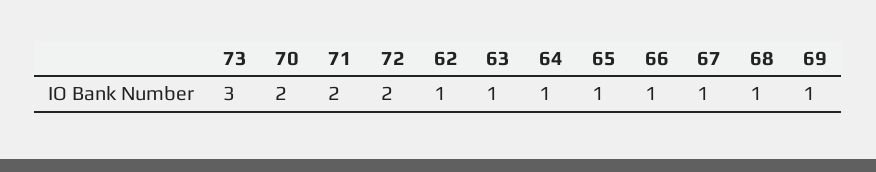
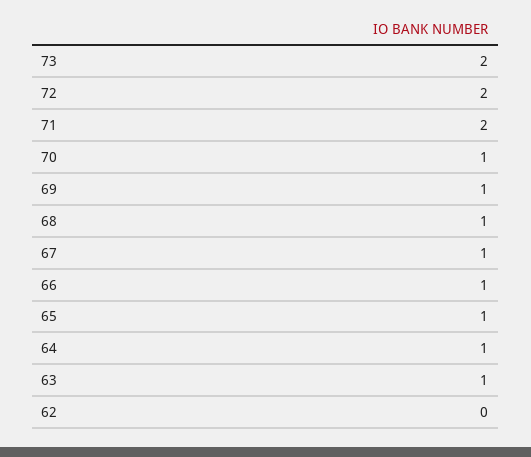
  {
-   "73": 3,
+   "73": 2,
-   "70": 2,
+   "70": 1,
    "71": 2,
    "72": 2,
-   "62": 1,
+   "62": 0,
    "63": 1,
    "64": 1,
    "65": 1,
    "66": 1,
    "67": 1,
    "68": 1,
    "69": 1
  }

